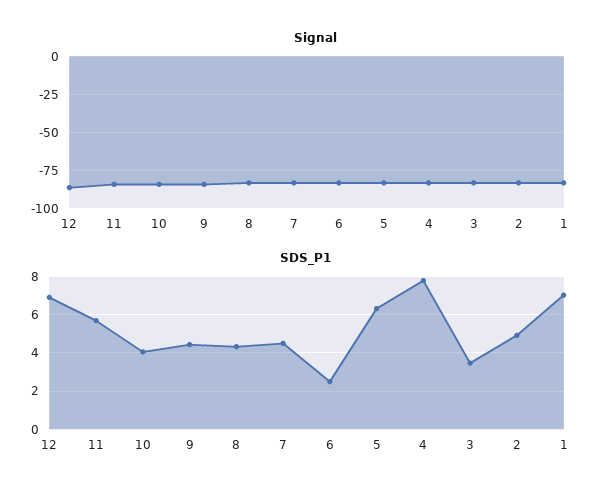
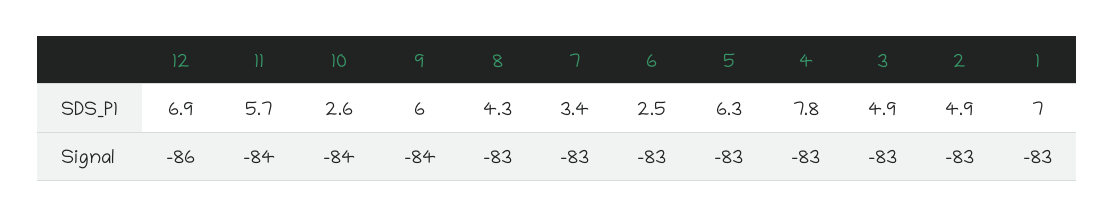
  {
    "Signal": {
      "12": -86,
      "11": -84,
      "10": -84,
      "9": -84,
      "8": -83,
      "7": -83,
      "6": -83,
      "5": -83,
      "4": -83,
      "3": -83,
      "2": -83,
      "1": -83
    },
    "SDS_P1": {
      "12": 6.9,
      "11": 5.7,
-     "10": 4,
+     "10": 2.6,
-     "9": 4.5,
+     "9": 6,
      "8": 4.3,
-     "7": 4.5,
+     "7": 3.4,
      "6": 2.5,
      "5": 6.3,
      "4": 7.8,
-     "3": 3.5,
+     "3": 4.9,
      "2": 4.9,
      "1": 7
    }
  }

